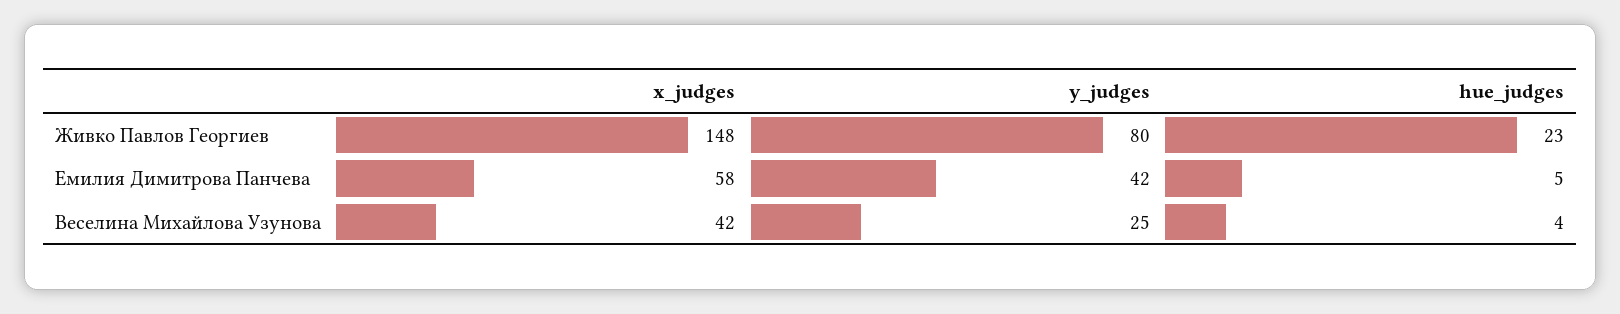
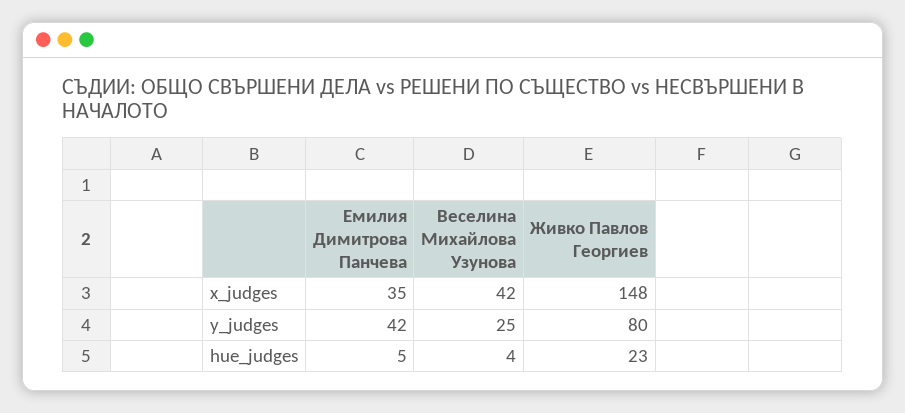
  {
    "x_judges": {
      "Живко Павлов Георгиев": 148,
-     "Емилия Димитрова Панчева": 58,
+     "Емилия Димитрова Панчева": 35,
      "Веселина Михайлова Узунова": 42
    },
    "y_judges": {
      "Живко Павлов Георгиев": 80,
      "Емилия Димитрова Панчева": 42,
      "Веселина Михайлова Узунова": 25
    },
    "hue_judges": {
      "Живко Павлов Георгиев": 23,
      "Емилия Димитрова Панчева": 5,
      "Веселина Михайлова Узунова": 4
    }
  }

